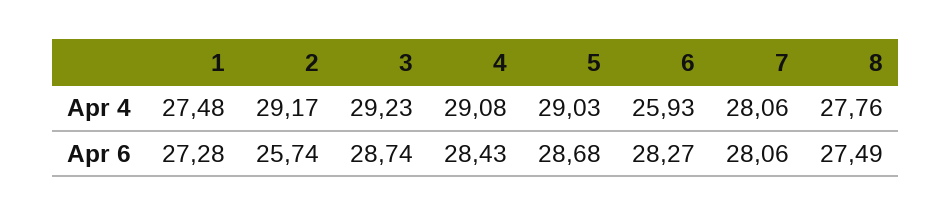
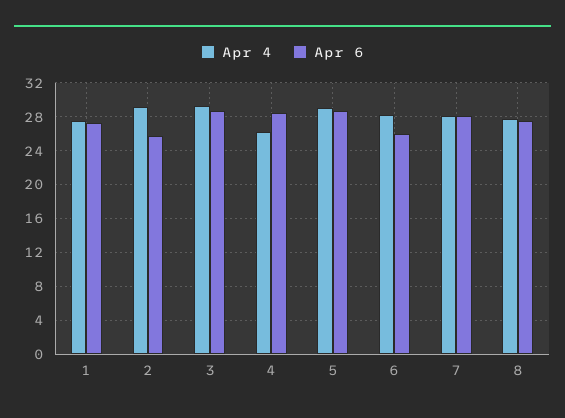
  {
    "Apr 4": {
      "1": 27.48,
      "2": 29.17,
      "3": 29.23,
-     "4": 29.08,
+     "4": 26,
      "5": 29.03,
-     "6": 25.93,
+     "6": 28,
      "7": 28.06,
      "8": 27.76
    },
    "Apr 6": {
      "1": 27.28,
      "2": 25.74,
      "3": 28.74,
      "4": 28.43,
      "5": 28.68,
-     "6": 28.27,
+     "6": 26,
      "7": 28.06,
      "8": 27.49
    }
  }

